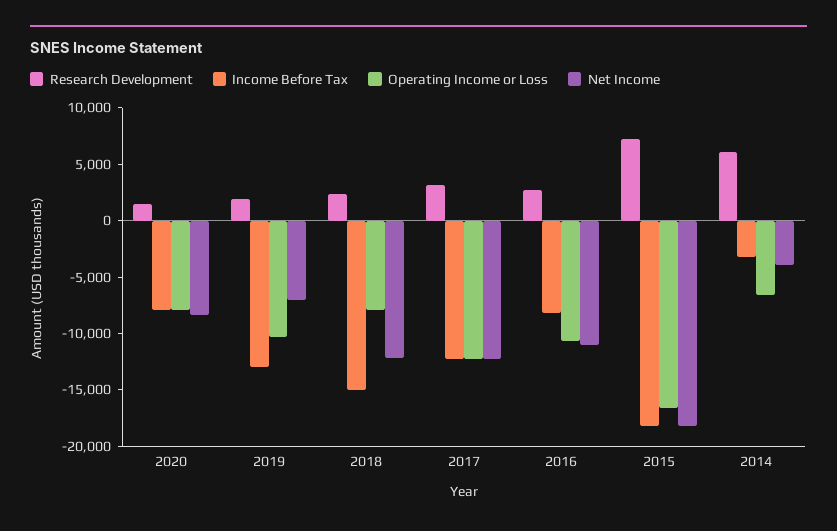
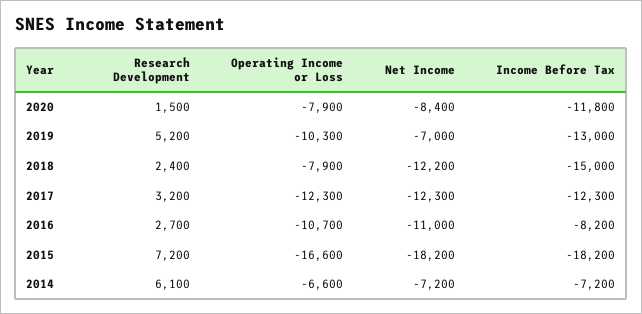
  {
    "Research Development": {
      "2020": 1500,
-     "2019": 2000,
+     "2019": 5200,
      "2018": 2400,
      "2017": 3200,
      "2016": 2700,
      "2015": 7200,
      "2014": 6100
    },
    "Income Before Tax": {
-     "2020": -8000,
+     "2020": -11800,
      "2019": -13000,
      "2018": -15000,
      "2017": -12300,
      "2016": -8200,
      "2015": -18200,
-     "2014": -3000
+     "2014": -7200
    },
    "Operating Income or Loss": {
      "2020": -7900,
      "2019": -10300,
      "2018": -7900,
      "2017": -12300,
      "2016": -10700,
      "2015": -16600,
      "2014": -6600
    },
    "Net Income": {
      "2020": -8400,
      "2019": -7000,
      "2018": -12200,
      "2017": -12300,
      "2016": -11000,
      "2015": -18200,
-     "2014": -4000
+     "2014": -7200
    }
  }

